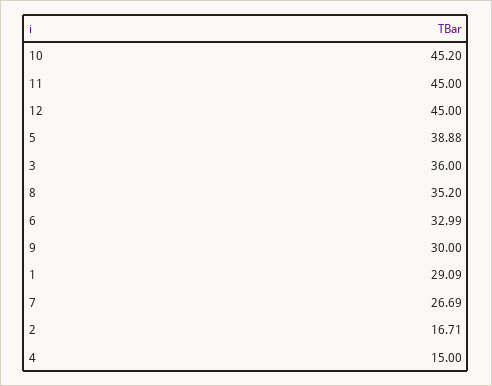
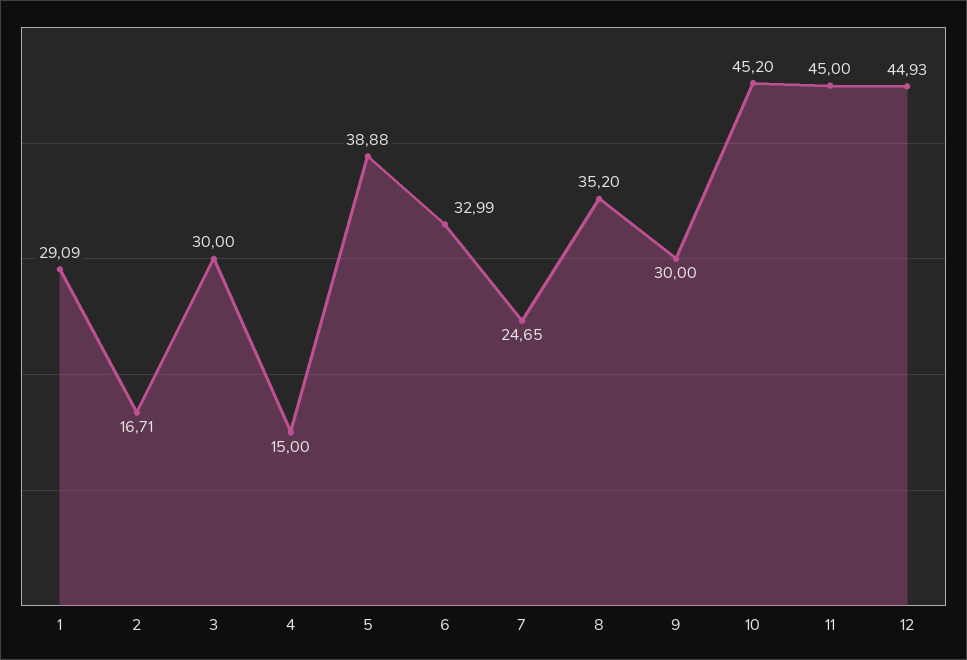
  {
    "10": 45.2,
    "11": 45,
-   "12": 45,
+   "12": 44.93,
    "5": 38.88,
-   "3": 36,
+   "3": 30,
    "8": 35.2,
    "6": 32.99,
    "9": 30,
    "1": 29.09,
-   "7": 26.69,
+   "7": 24.65,
    "2": 16.71,
    "4": 15
  }

